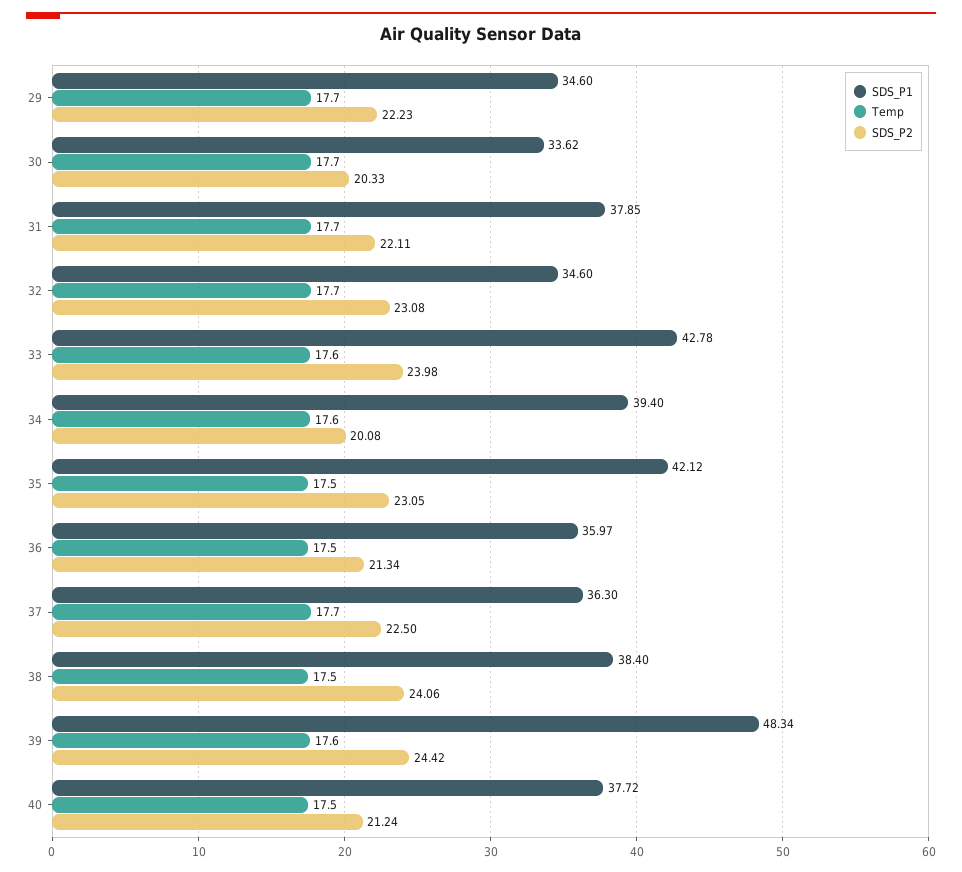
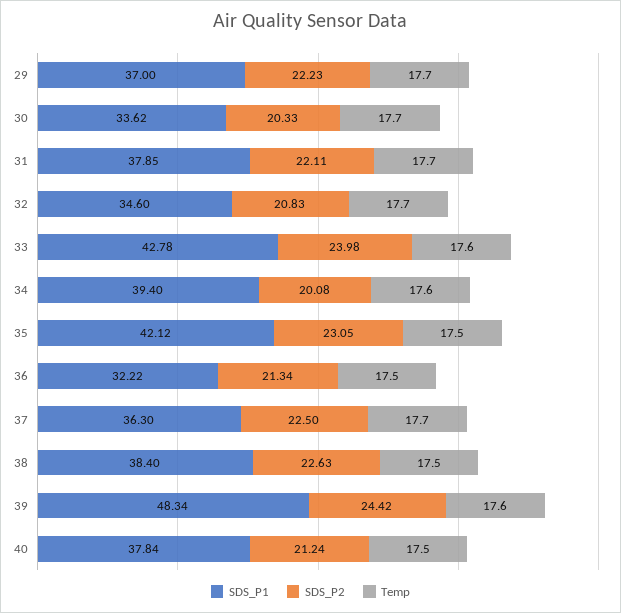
  {
    "SDS_P1": {
-     "29": 34.6,
+     "29": 37,
      "30": 33.62,
      "31": 37.85,
      "32": 34.6,
      "33": 42.78,
      "34": 39.4,
      "35": 42.12,
-     "36": 35.97,
+     "36": 32.22,
      "37": 36.3,
      "38": 38.4,
      "39": 48.34,
-     "40": 37.72
+     "40": 37.84
    },
    "Temp": {
      "29": 17.7,
      "30": 17.7,
      "31": 17.7,
      "32": 17.7,
      "33": 17.6,
      "34": 17.6,
      "35": 17.5,
      "36": 17.5,
      "37": 17.7,
      "38": 17.5,
      "39": 17.6,
      "40": 17.5
    },
    "SDS_P2": {
      "29": 22.23,
      "30": 20.33,
      "31": 22.11,
-     "32": 23.08,
+     "32": 20.83,
      "33": 23.98,
      "34": 20.08,
      "35": 23.05,
      "36": 21.34,
      "37": 22.5,
-     "38": 24.06,
+     "38": 22.63,
      "39": 24.42,
      "40": 21.24
    }
  }

